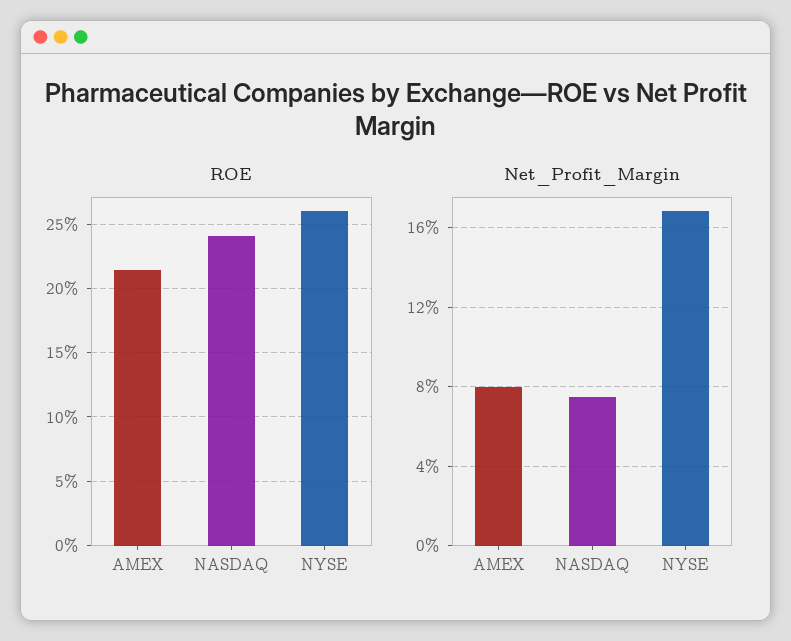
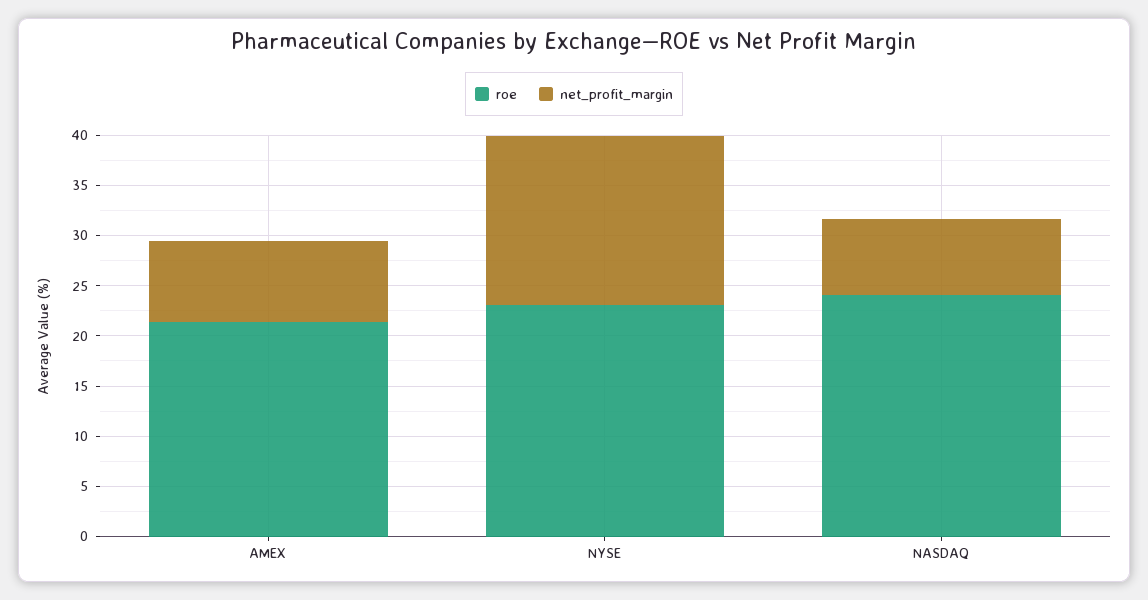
  {
    "ROE": {
      "AMEX": 21.5,
      "NASDAQ": 24,
-     "NYSE": 26
+     "NYSE": 23
    },
    "Net_Profit_Margin": {
      "AMEX": 8,
      "NASDAQ": 7.5,
      "NYSE": 17
    }
  }

